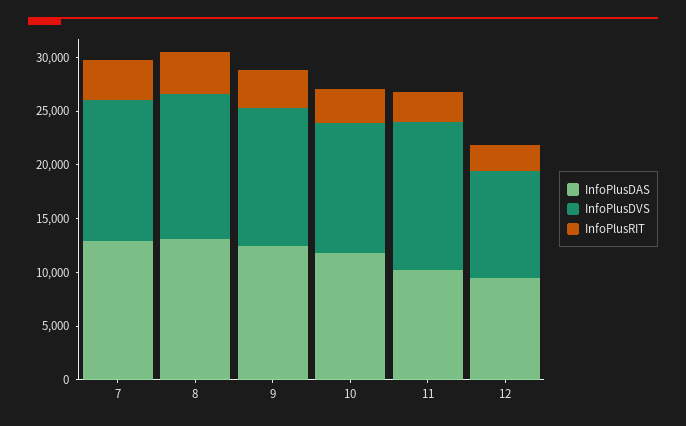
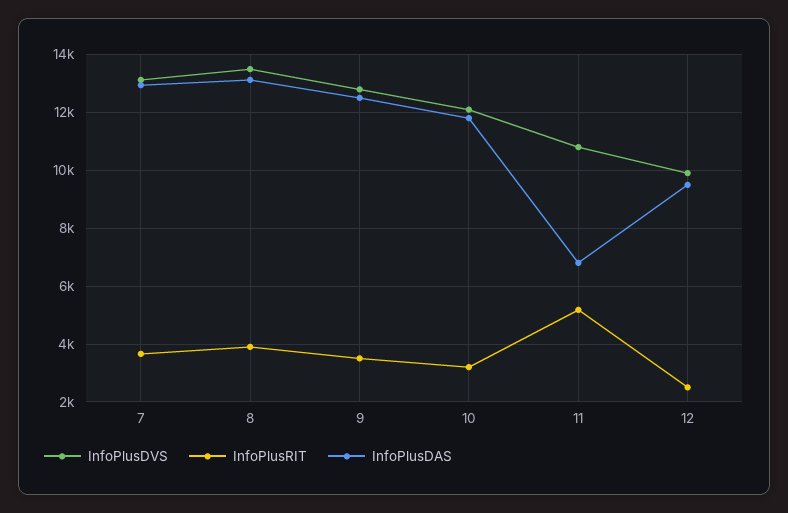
  {
    "InfoPlusDAS": {
      "7": 13000,
      "8": 13250,
      "9": 12500,
      "10": 11750,
-     "11": 10000,
+     "11": 6750,
      "12": 9500
    },
    "InfoPlusDVS": {
      "7": 13250,
      "8": 13500,
      "9": 12750,
      "10": 12000,
-     "11": 14000,
+     "11": 10750,
      "12": 10000
    },
    "InfoPlusRIT": {
      "7": 3750,
      "8": 4000,
      "9": 3500,
      "10": 3250,
-     "11": 3000,
+     "11": 5250,
      "12": 2500
    }
  }

